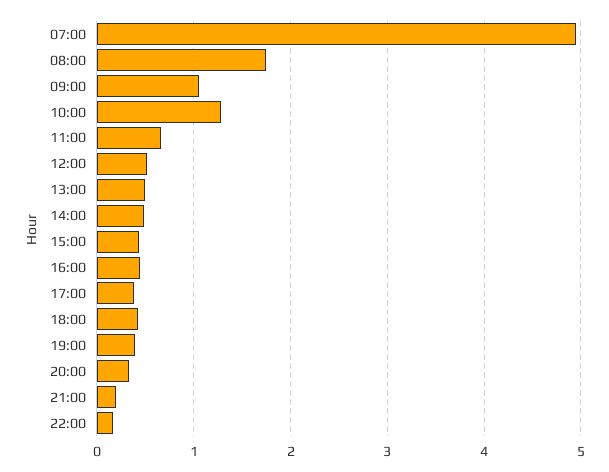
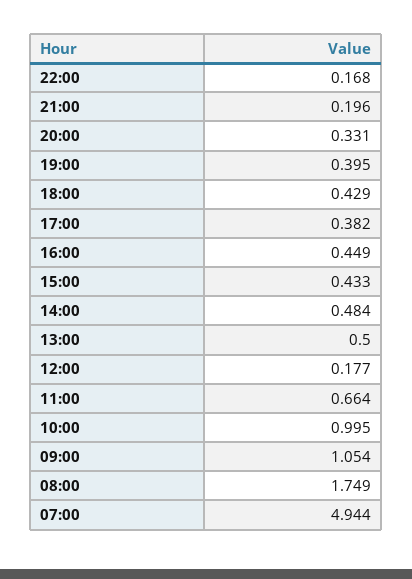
  {
    "07:00": 4.944,
    "08:00": 1.749,
    "09:00": 1.054,
-   "10:00": 1.3,
+   "10:00": 0.995,
    "11:00": 0.664,
-   "12:00": 0.5,
+   "12:00": 0.177,
    "13:00": 0.5,
    "14:00": 0.484,
    "15:00": 0.433,
    "16:00": 0.449,
    "17:00": 0.382,
    "18:00": 0.429,
    "19:00": 0.395,
    "20:00": 0.331,
    "21:00": 0.196,
    "22:00": 0.168
  }

